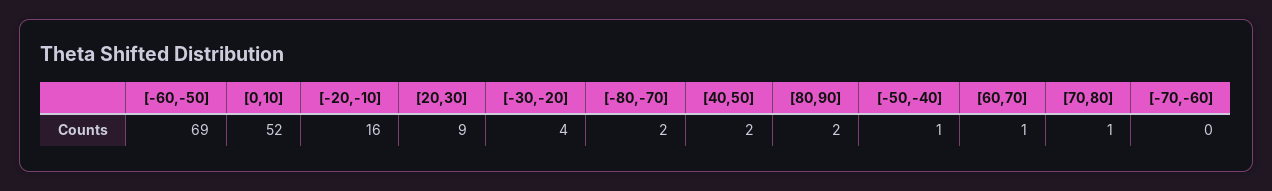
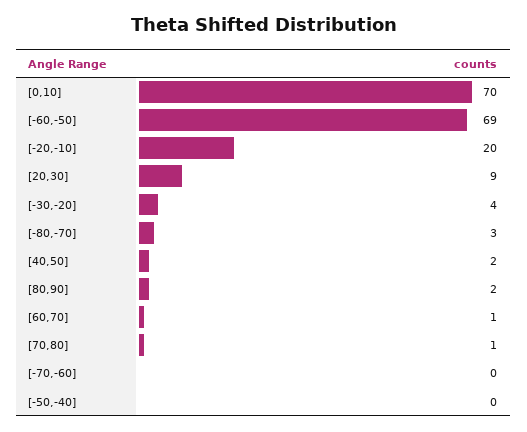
  {
    "[-60,-50]": 69,
-   "[0,10]": 52,
+   "[0,10]": 70,
-   "[-20,-10]": 16,
+   "[-20,-10]": 20,
    "[20,30]": 9,
    "[-30,-20]": 4,
-   "[-80,-70]": 2,
+   "[-80,-70]": 3,
    "[40,50]": 2,
    "[80,90]": 2,
-   "[-50,-40]": 1,
+   "[-50,-40]": 0,
    "[60,70]": 1,
    "[70,80]": 1,
    "[-70,-60]": 0
  }

